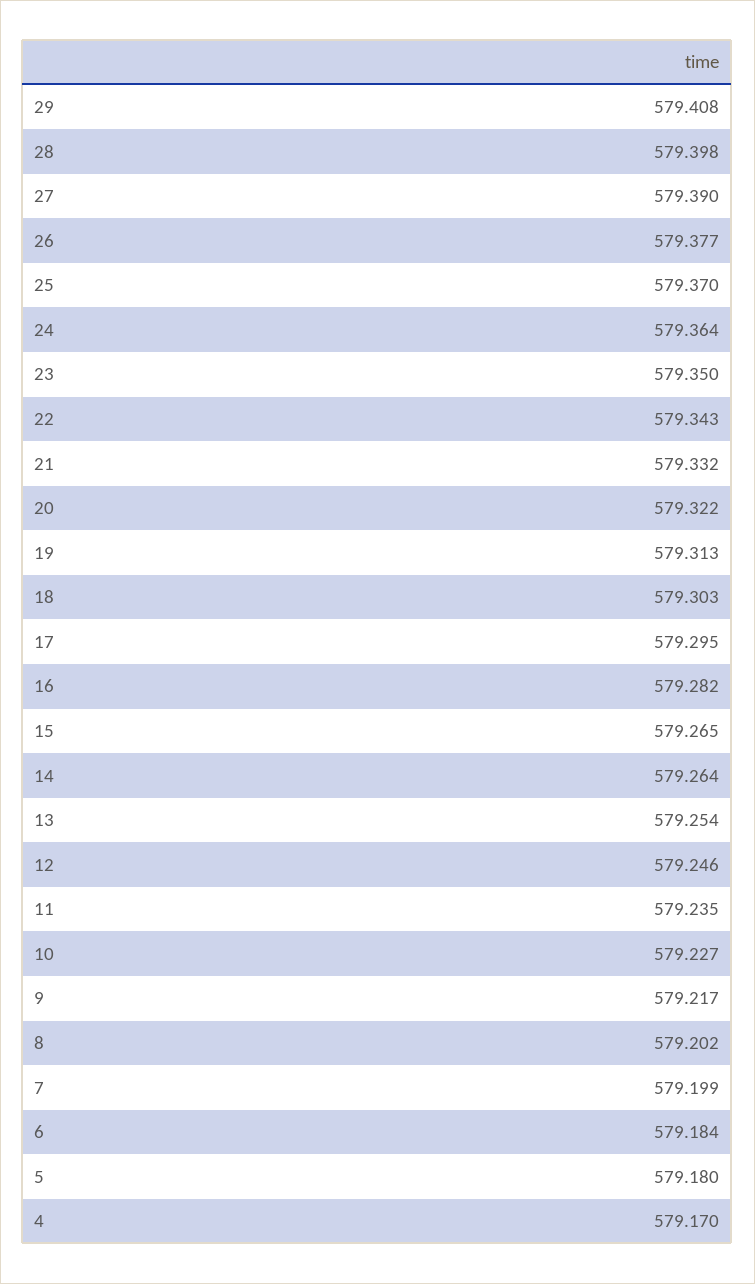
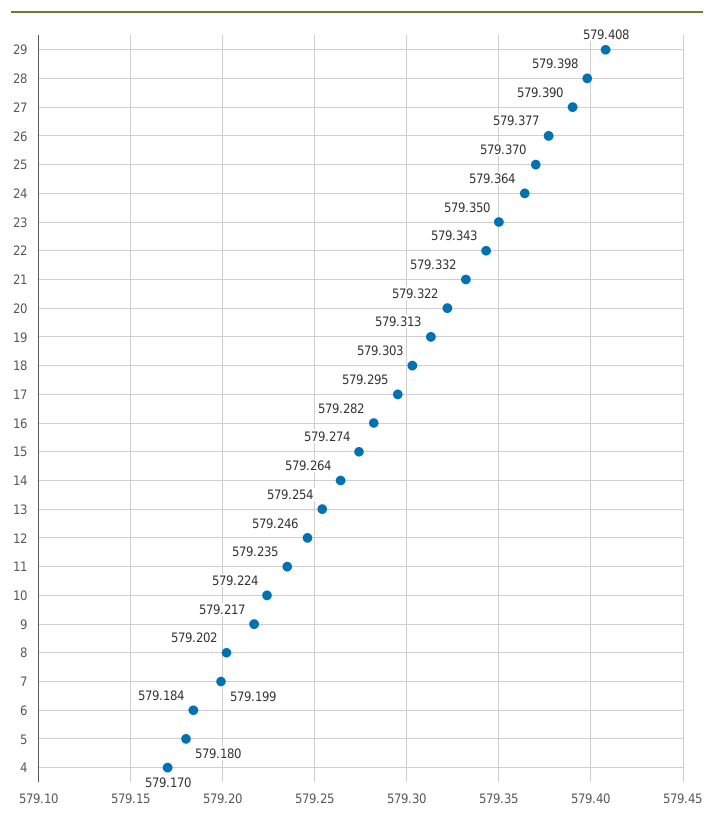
  {
    "29": 579.408,
    "28": 579.398,
    "27": 579.39,
    "26": 579.377,
    "25": 579.37,
    "24": 579.364,
    "23": 579.35,
    "22": 579.343,
    "21": 579.332,
    "20": 579.322,
    "19": 579.313,
    "18": 579.303,
    "17": 579.295,
    "16": 579.282,
-   "15": 579.265,
+   "15": 579.274,
    "14": 579.264,
    "13": 579.254,
    "12": 579.246,
    "11": 579.235,
-   "10": 579.227,
+   "10": 579.224,
    "9": 579.217,
    "8": 579.202,
    "7": 579.199,
    "6": 579.184,
    "5": 579.18,
    "4": 579.17
  }

